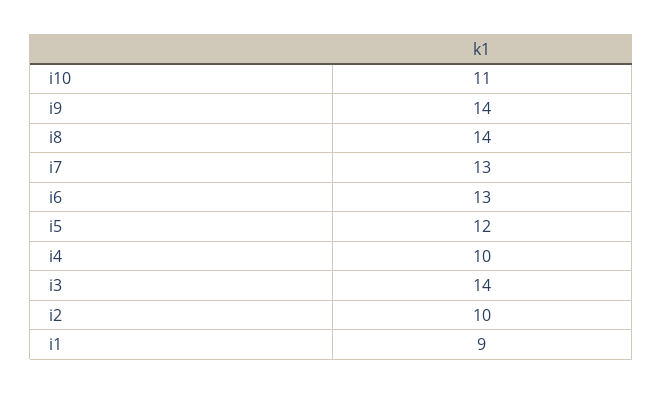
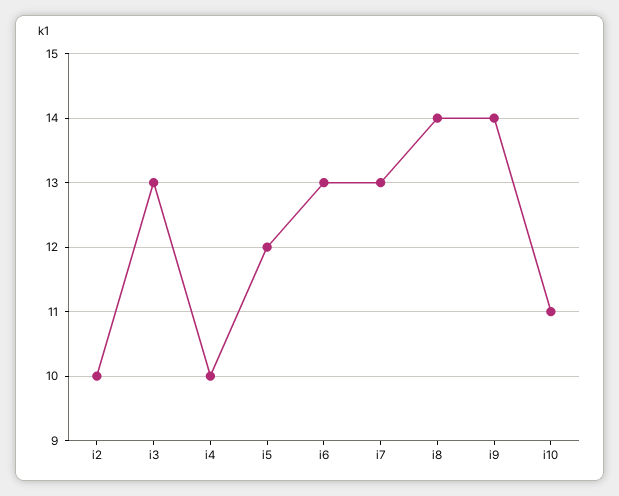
  {
    "i10": 11,
    "i9": 14,
    "i8": 14,
    "i7": 13,
    "i6": 13,
    "i5": 12,
    "i4": 10,
-   "i3": 14,
+   "i3": 13,
-   "i2": 10,
+   "i2": 10
-   "i1": 9
  }

